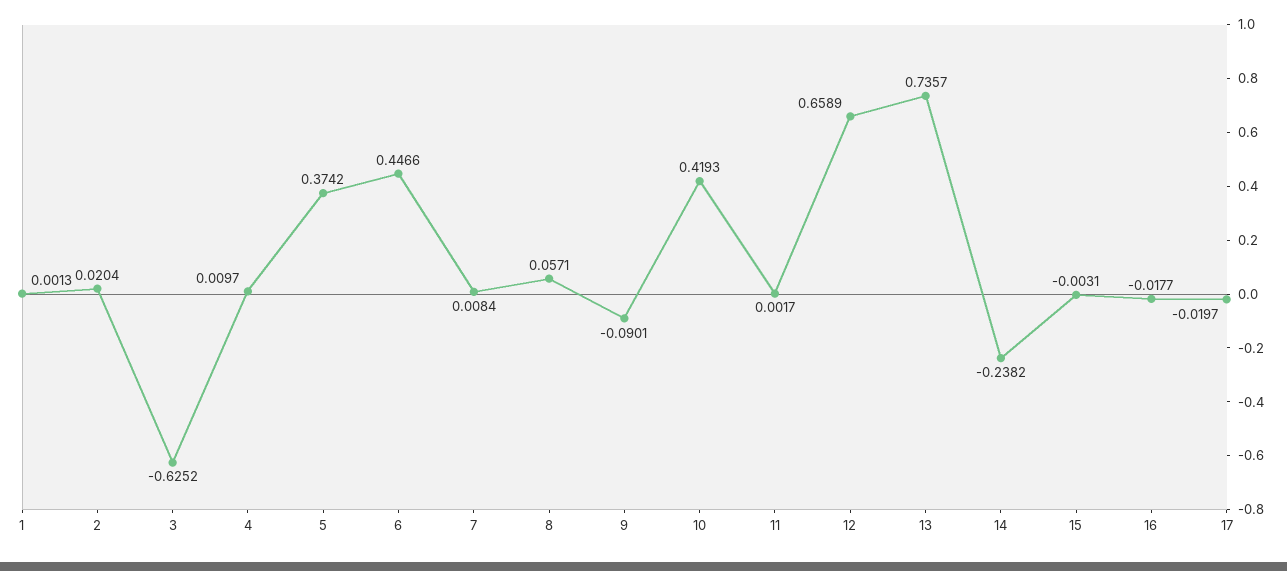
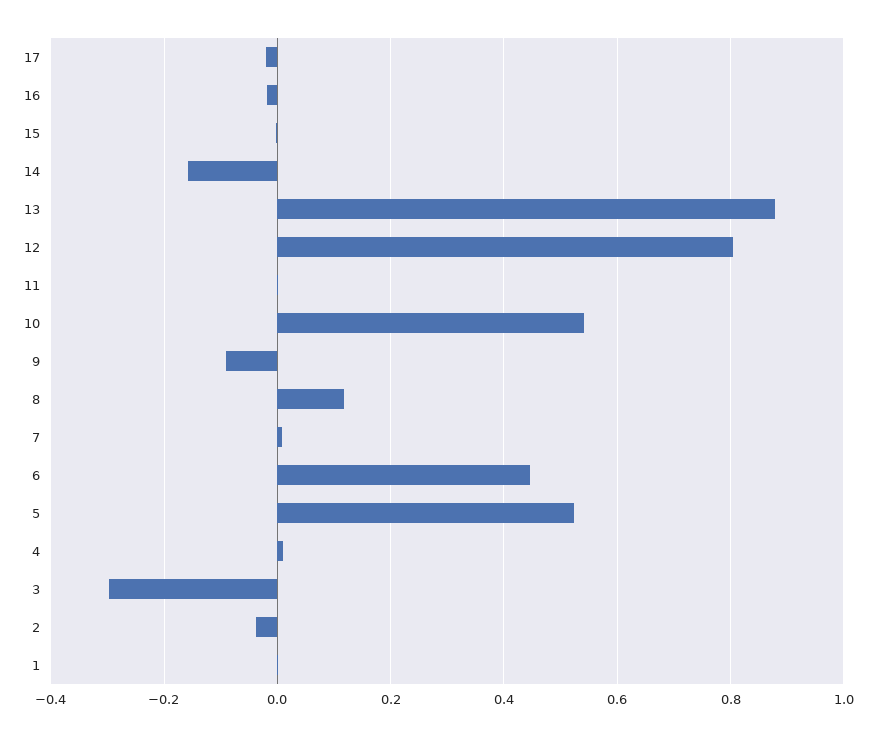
  {
    "1": 0.0013,
-   "2": 0.0204,
+   "2": -0.04,
-   "3": -0.6252,
+   "3": -0.3,
    "4": 0.0097,
-   "5": 0.3742,
+   "5": 0.52,
    "6": 0.4466,
    "7": 0.0084,
-   "8": 0.0571,
+   "8": 0.12,
    "9": -0.0901,
-   "10": 0.4193,
+   "10": 0.54,
    "11": 0.0017,
-   "12": 0.6589,
+   "12": 0.8,
-   "13": 0.7357,
+   "13": 0.88,
-   "14": -0.2382,
+   "14": -0.16,
    "15": -0.0031,
    "16": -0.0177,
    "17": -0.0197
  }

